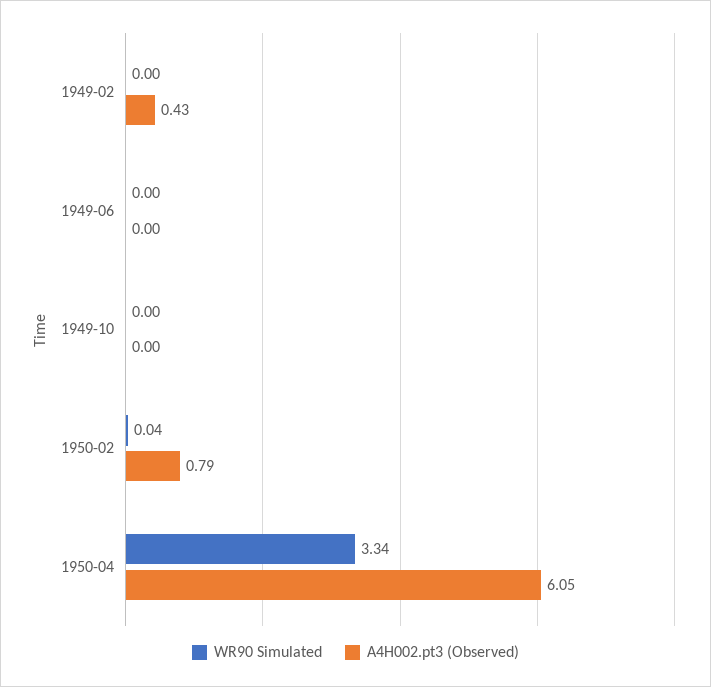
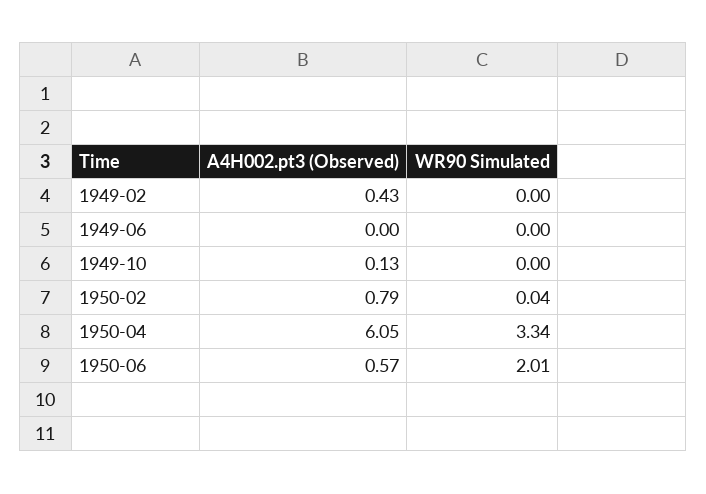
  {
    "WR90 Simulated": {
      "1949-02": 0,
      "1949-06": 0,
      "1949-10": 0,
      "1950-02": 0.04,
-     "1950-04": 3.34
+     "1950-04": 3.34,
+     "1950-06": 2.01
    },
    "A4H002.pt3 (Observed)": {
      "1949-02": 0.43,
      "1949-06": 0,
-     "1949-10": 0,
+     "1949-10": 0.13,
      "1950-02": 0.79,
-     "1950-04": 6.05
+     "1950-04": 6.05,
+     "1950-06": 0.57
    }
  }

